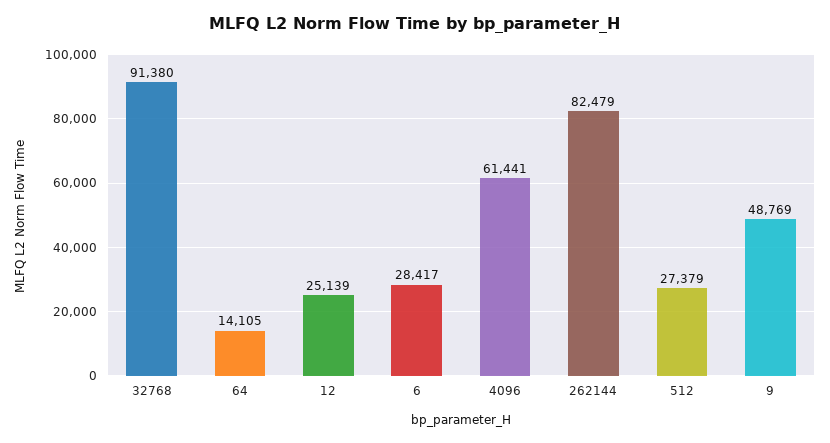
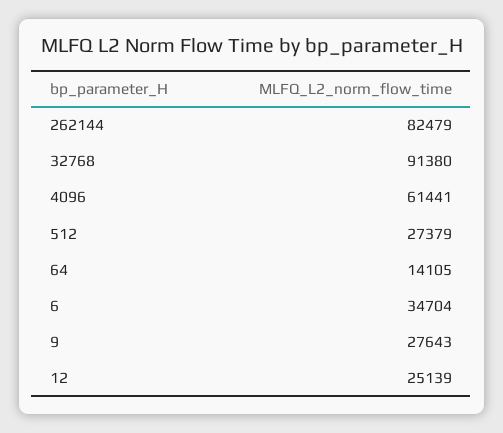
  {
    "32768": 91380,
    "64": 14105,
    "12": 25139,
-   "6": 28417,
+   "6": 34704,
    "4096": 61441,
    "262144": 82479,
    "512": 27379,
-   "9": 48769
+   "9": 27643
  }

